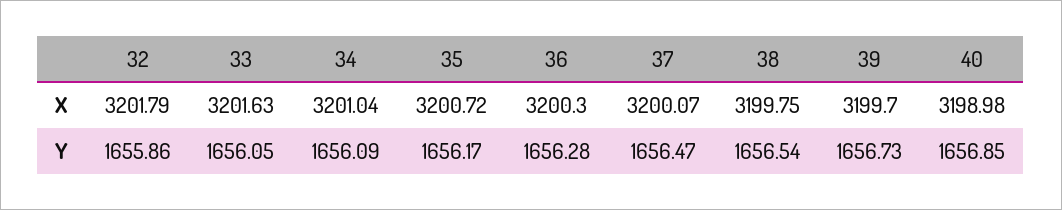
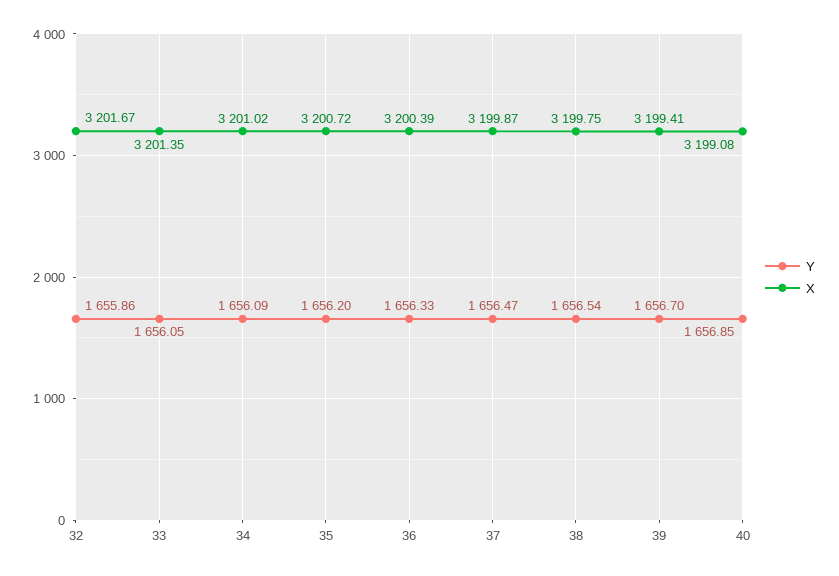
  {
    "X": {
-     "32": 3201.79,
+     "32": 3201.67,
-     "33": 3201.63,
+     "33": 3201.35,
-     "34": 3201.04,
+     "34": 3201.02,
      "35": 3200.72,
-     "36": 3200.3,
+     "36": 3200.39,
-     "37": 3200.07,
+     "37": 3199.87,
      "38": 3199.75,
-     "39": 3199.7,
+     "39": 3199.41,
-     "40": 3198.98
+     "40": 3199.08
    },
    "Y": {
      "32": 1655.86,
      "33": 1656.05,
      "34": 1656.09,
-     "35": 1656.17,
+     "35": 1656.2,
-     "36": 1656.28,
+     "36": 1656.33,
      "37": 1656.47,
      "38": 1656.54,
-     "39": 1656.73,
+     "39": 1656.7,
      "40": 1656.85
    }
  }

